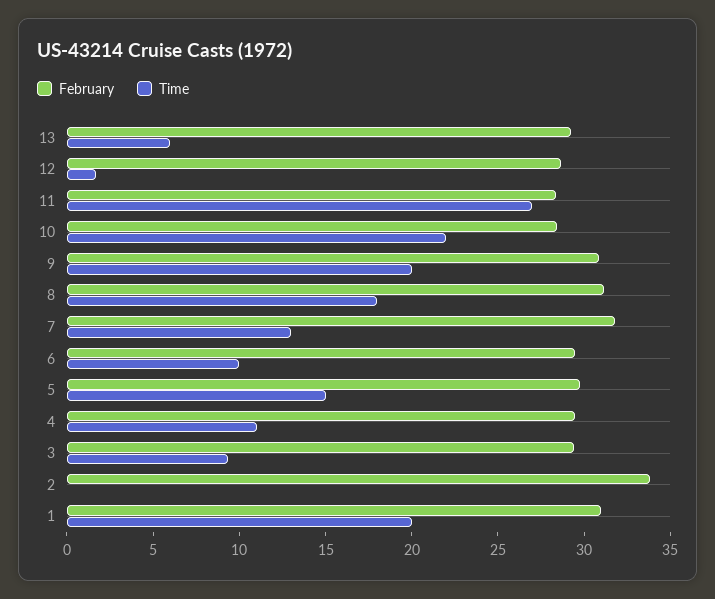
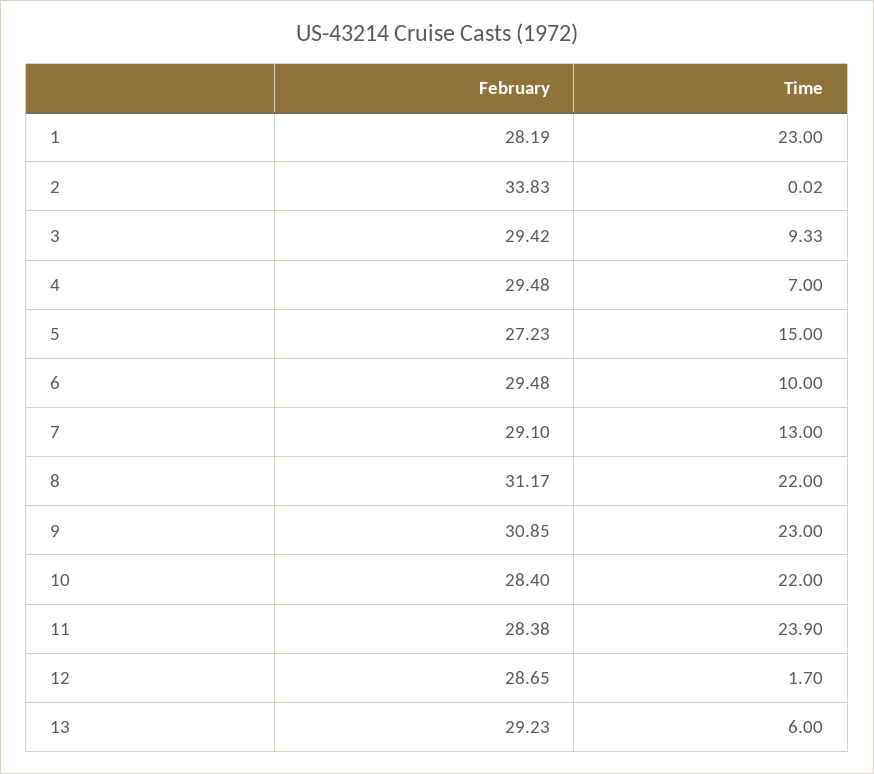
  {
    "February": {
      "13": 29.23,
      "12": 28.65,
      "11": 28.38,
      "10": 28.4,
      "9": 30.85,
      "8": 31.17,
-     "7": 32,
+     "7": 29.1,
      "6": 29.48,
-     "5": 30,
+     "5": 27.23,
      "4": 29.48,
      "3": 29.42,
      "2": 33.83,
-     "1": 31
+     "1": 28.19
    },
    "Time": {
      "13": 6,
      "12": 1.7,
-     "11": 27,
+     "11": 23.9,
      "10": 22,
-     "9": 20,
+     "9": 23,
-     "8": 18,
+     "8": 22,
      "7": 13,
      "6": 10,
      "5": 15,
-     "4": 11,
+     "4": 7,
      "3": 9.33,
      "2": 0.02,
-     "1": 20
+     "1": 23
    }
  }

